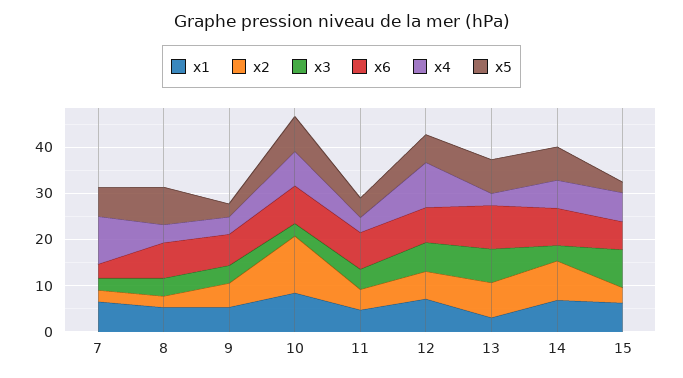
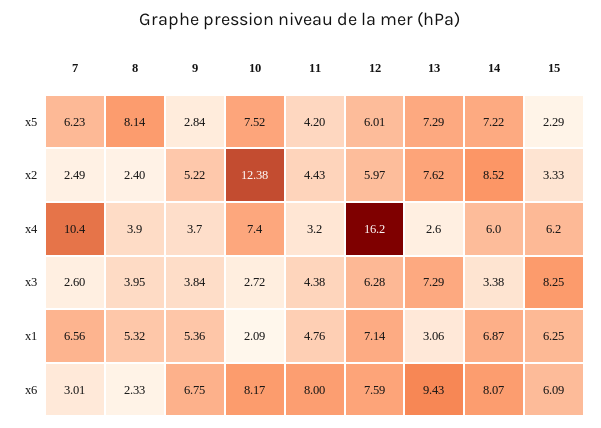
  {
    "x1": {
      "7": 6.56,
      "8": 5.32,
      "9": 5.36,
-     "10": 8,
+     "10": 2.09,
      "11": 4.76,
      "12": 7.14,
      "13": 3.06,
      "14": 6.87,
      "15": 6.25
    },
    "x2": {
      "7": 2.49,
      "8": 2.4,
      "9": 5.22,
      "10": 12.38,
      "11": 4.43,
      "12": 5.97,
      "13": 7.62,
      "14": 8.52,
      "15": 3.33
    },
    "x3": {
      "7": 2.6,
      "8": 3.95,
      "9": 3.84,
      "10": 2.72,
      "11": 4.38,
      "12": 6.28,
      "13": 7.29,
      "14": 3.38,
      "15": 8.25
    },
    "x6": {
      "7": 3.01,
-     "8": 8,
+     "8": 2.33,
      "9": 6.75,
      "10": 8.17,
      "11": 8,
      "12": 7.59,
      "13": 9.43,
      "14": 8.07,
      "15": 6.09
    },
    "x4": {
      "7": 10.4,
      "8": 3.9,
      "9": 3.7,
      "10": 7.4,
      "11": 3.2,
-     "12": 10,
+     "12": 16.2,
      "13": 2.6,
      "14": 6,
      "15": 6.2
    },
    "x5": {
      "7": 6.23,
      "8": 8.14,
      "9": 2.84,
      "10": 7.52,
      "11": 4.2,
      "12": 6.01,
      "13": 7.29,
      "14": 7.22,
      "15": 2.29
    }
  }

